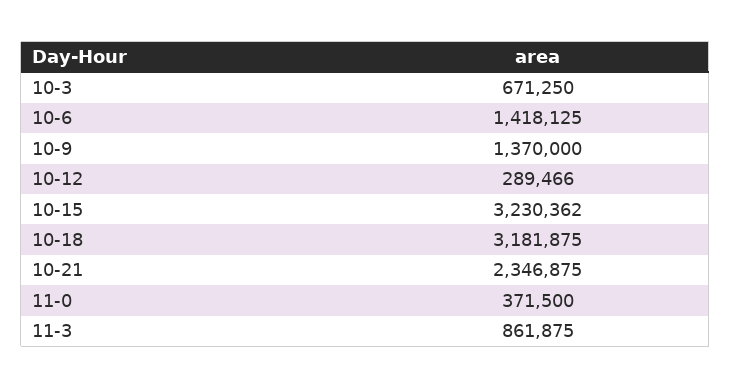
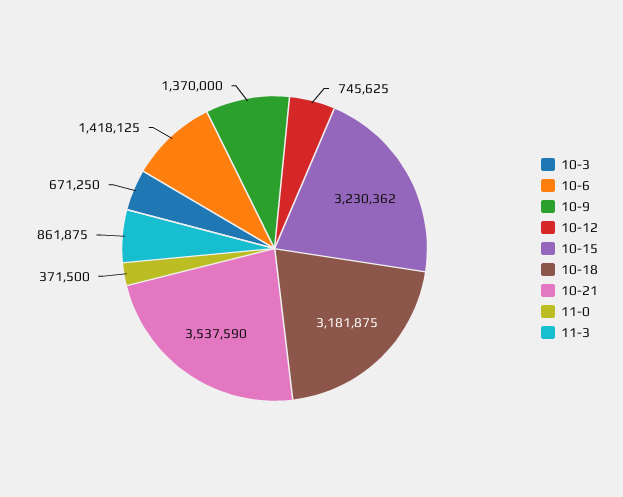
  {
    "10-3": 671250,
    "10-6": 1418125,
    "10-9": 1370000,
-   "10-12": 289466,
+   "10-12": 745625,
    "10-15": 3230362,
    "10-18": 3181875,
-   "10-21": 2346875,
+   "10-21": 3537590,
    "11-0": 371500,
    "11-3": 861875
  }

